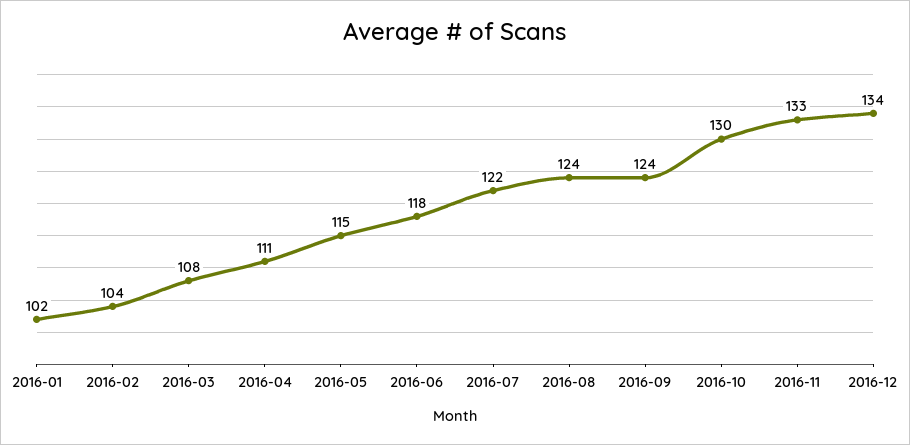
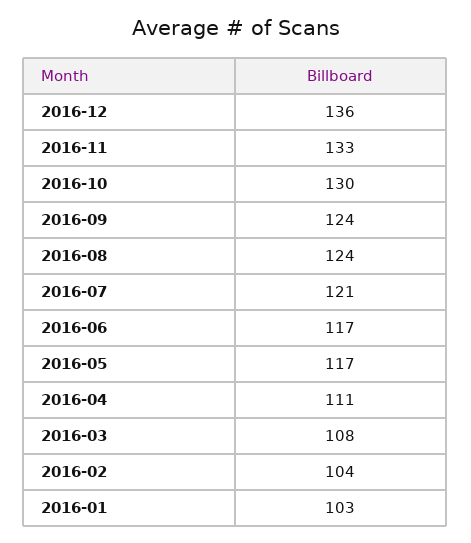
  {
-   "2016-01": 102,
+   "2016-01": 103,
    "2016-02": 104,
    "2016-03": 108,
    "2016-04": 111,
-   "2016-05": 115,
+   "2016-05": 117,
-   "2016-06": 118,
+   "2016-06": 117,
-   "2016-07": 122,
+   "2016-07": 121,
    "2016-08": 124,
    "2016-09": 124,
    "2016-10": 130,
    "2016-11": 133,
-   "2016-12": 134
+   "2016-12": 136
  }

